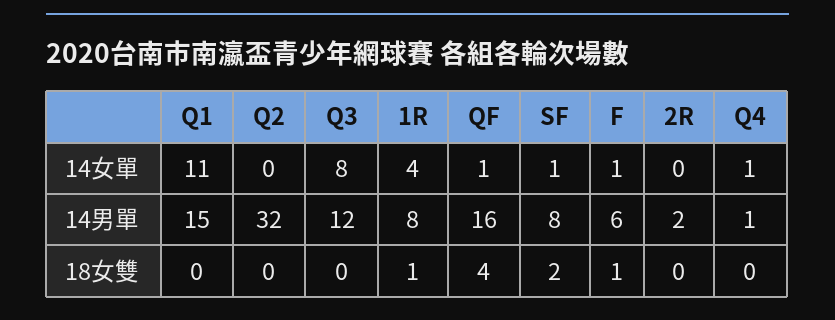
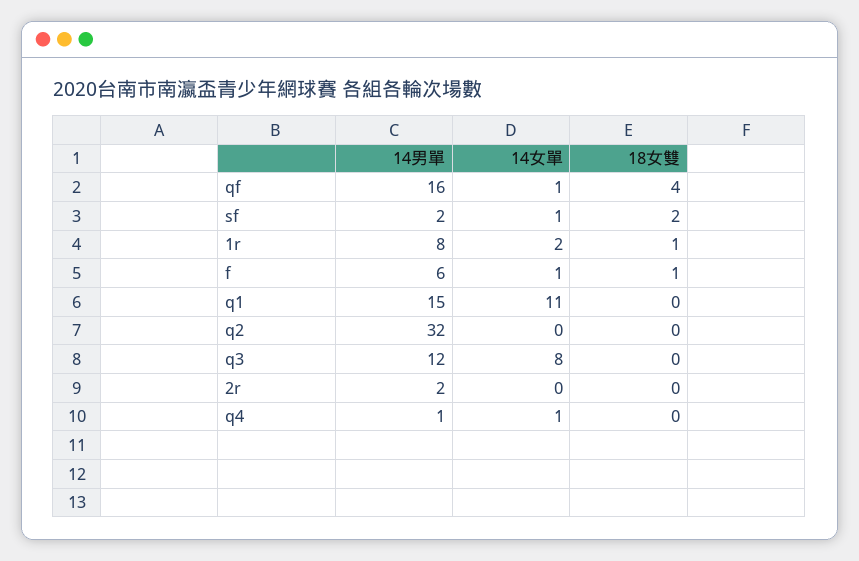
  {
    "Q1": {
      "14女單": 11,
      "14男單": 15,
      "18女雙": 0
    },
    "Q2": {
      "14女單": 0,
      "14男單": 32,
      "18女雙": 0
    },
    "Q3": {
      "14女單": 8,
      "14男單": 12,
      "18女雙": 0
    },
    "1R": {
-     "14女單": 4,
+     "14女單": 2,
      "14男單": 8,
      "18女雙": 1
    },
    "QF": {
      "14女單": 1,
      "14男單": 16,
      "18女雙": 4
    },
    "SF": {
      "14女單": 1,
-     "14男單": 8,
+     "14男單": 2,
      "18女雙": 2
    },
    "F": {
      "14女單": 1,
      "14男單": 6,
      "18女雙": 1
    },
    "2R": {
      "14女單": 0,
      "14男單": 2,
      "18女雙": 0
    },
    "Q4": {
      "14女單": 1,
      "14男單": 1,
      "18女雙": 0
    }
  }

